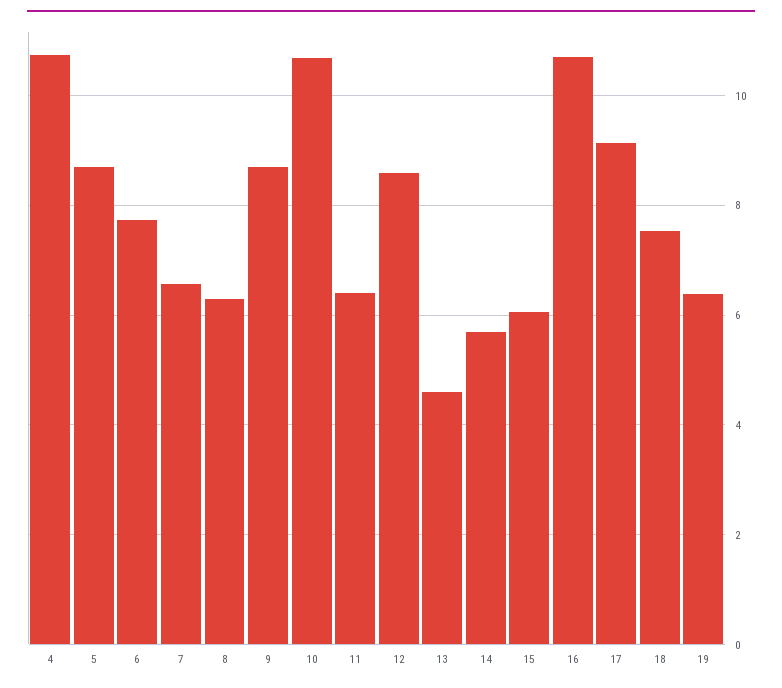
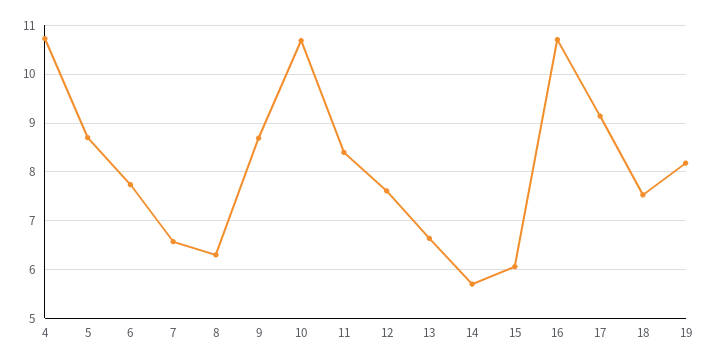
  {
    "4": 10.8,
    "5": 8.8,
    "6": 7.8,
    "7": 6.6,
    "8": 6.4,
    "9": 8.6,
    "10": 10.6,
-   "11": 6.4,
+   "11": 8.4,
-   "12": 8.6,
+   "12": 7.6,
-   "13": 4.6,
+   "13": 6.6,
    "14": 5.8,
    "15": 6,
    "16": 10.8,
    "17": 9.2,
    "18": 7.6,
-   "19": 6.4
+   "19": 8.2
  }

